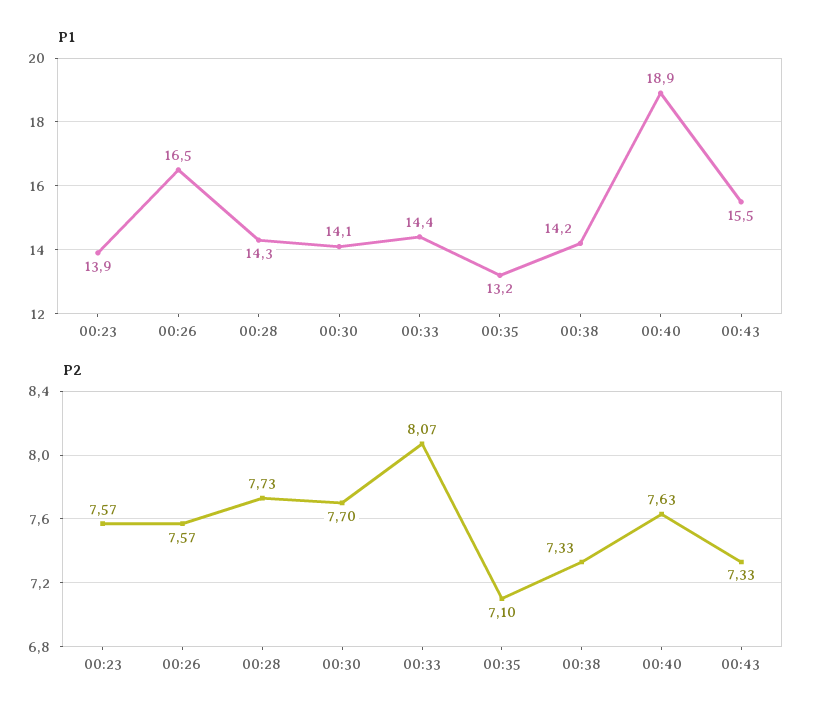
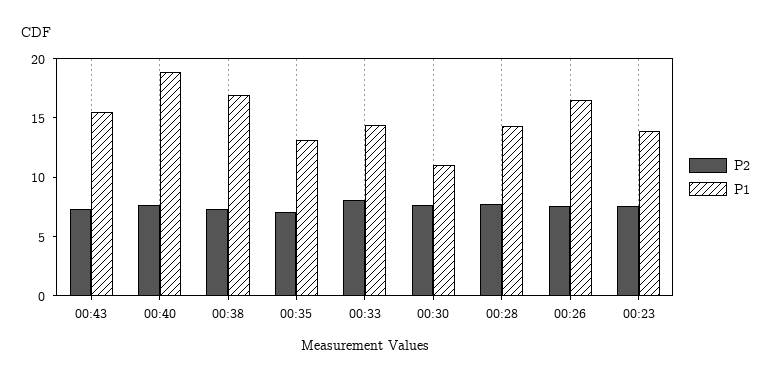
  {
    "P1": {
      "00:23": 13.9,
      "00:26": 16.5,
      "00:28": 14.3,
-     "00:30": 14.1,
+     "00:30": 11,
      "00:33": 14.4,
      "00:35": 13.2,
-     "00:38": 14.2,
+     "00:38": 17,
      "00:40": 18.9,
      "00:43": 15.5
    },
    "P2": {
      "00:23": 7.57,
      "00:26": 7.57,
      "00:28": 7.73,
      "00:30": 7.7,
      "00:33": 8.07,
      "00:35": 7.1,
      "00:38": 7.33,
      "00:40": 7.63,
      "00:43": 7.33
    }
  }

